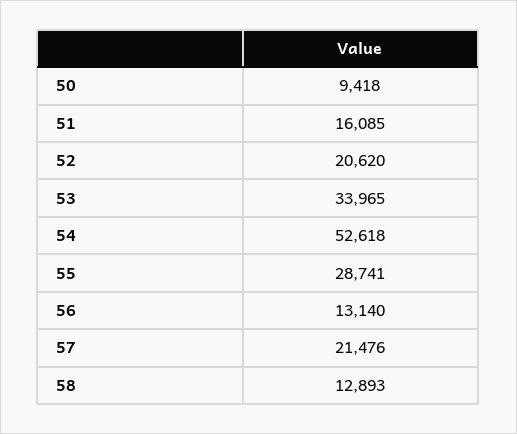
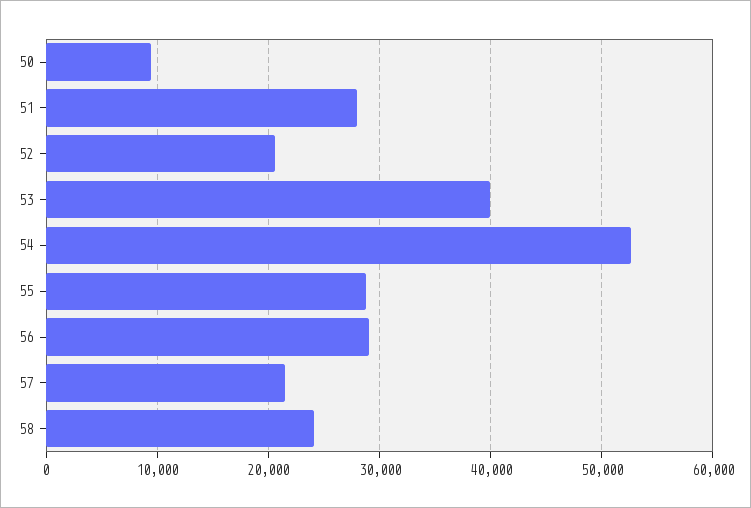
  {
    "50": 9418,
-   "51": 16085,
+   "51": 28000,
    "52": 20620,
-   "53": 33965,
+   "53": 40000,
    "54": 52618,
    "55": 28741,
-   "56": 13140,
+   "56": 29000,
    "57": 21476,
-   "58": 12893
+   "58": 24000
  }

